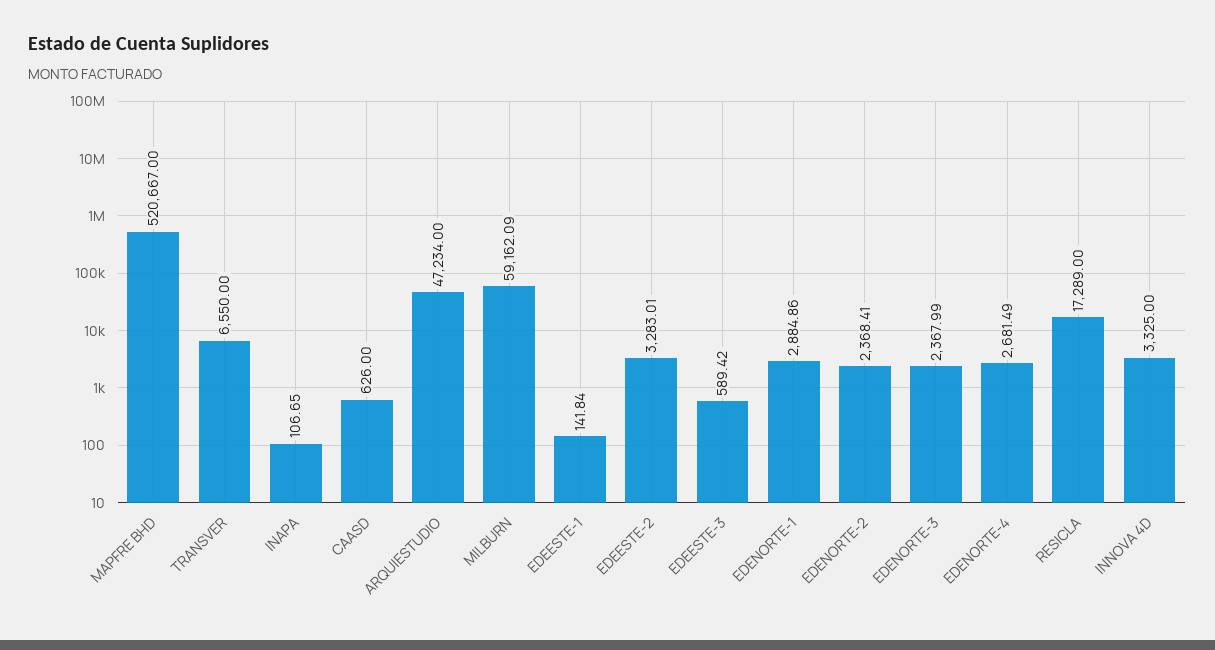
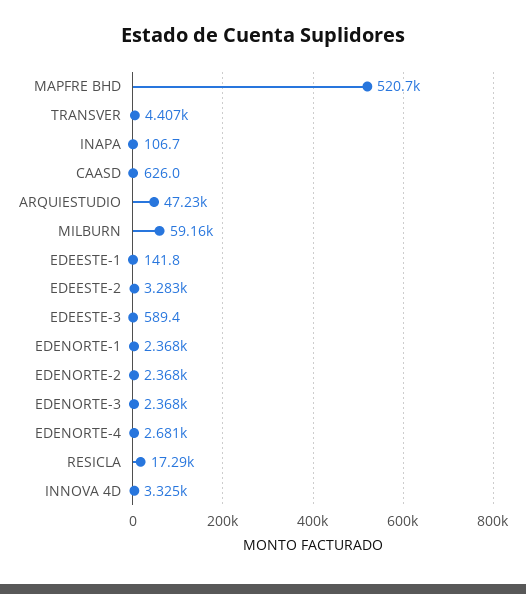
  {
    "MAPFRE BHD": 520667,
-   "TRANSVER": 6550,
+   "TRANSVER": 4407,
    "INAPA": 106.65,
    "CAASD": 626,
    "ARQUIESTUDIO": 47234,
    "MILBURN": 59162.09,
    "EDEESTE-1": 141.84,
    "EDEESTE-2": 3283.01,
    "EDEESTE-3": 589.42,
-   "EDENORTE-1": 2884.86,
+   "EDENORTE-1": 2368,
    "EDENORTE-2": 2368.41,
    "EDENORTE-3": 2367.99,
    "EDENORTE-4": 2681.49,
    "RESICLA": 17289,
    "INNOVA 4D": 3325
  }

